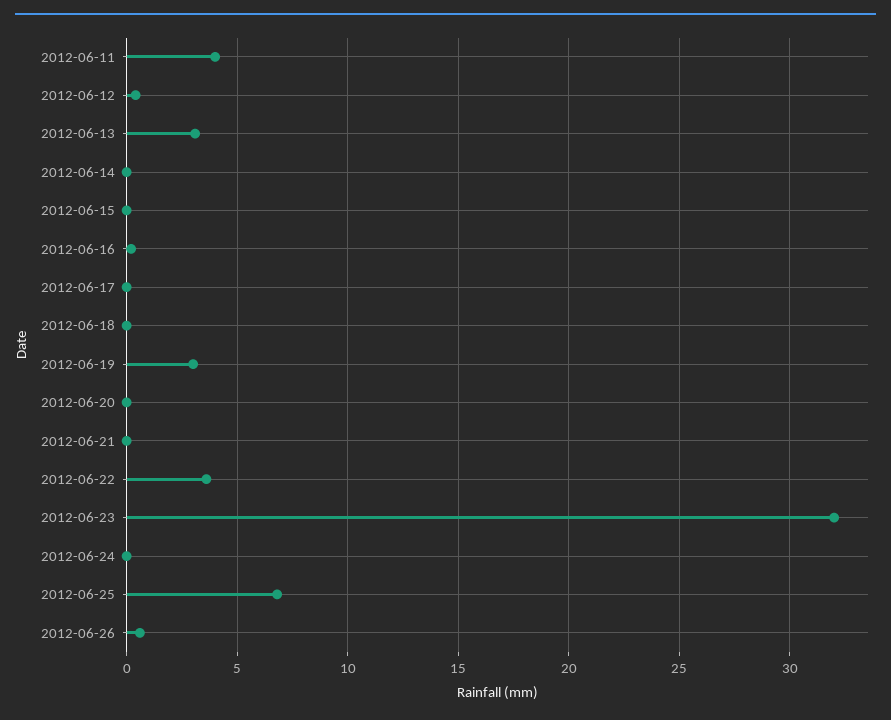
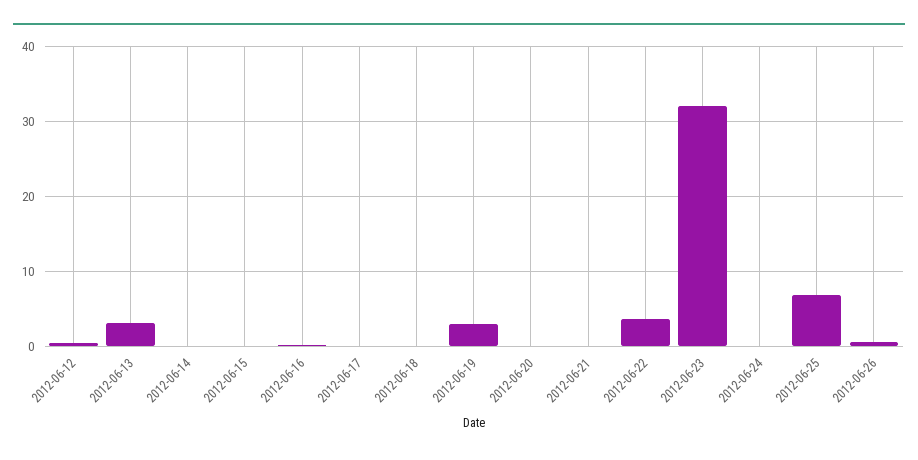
  {
-   "2012-06-11": 4,
    "2012-06-12": 0.5,
    "2012-06-13": 3,
    "2012-06-14": 0,
    "2012-06-15": 0,
    "2012-06-16": 0,
    "2012-06-17": 0,
    "2012-06-18": 0,
    "2012-06-19": 3,
    "2012-06-20": 0,
    "2012-06-21": 0,
    "2012-06-22": 3.5,
    "2012-06-23": 32,
    "2012-06-24": 0,
    "2012-06-25": 7,
    "2012-06-26": 0.5
  }

